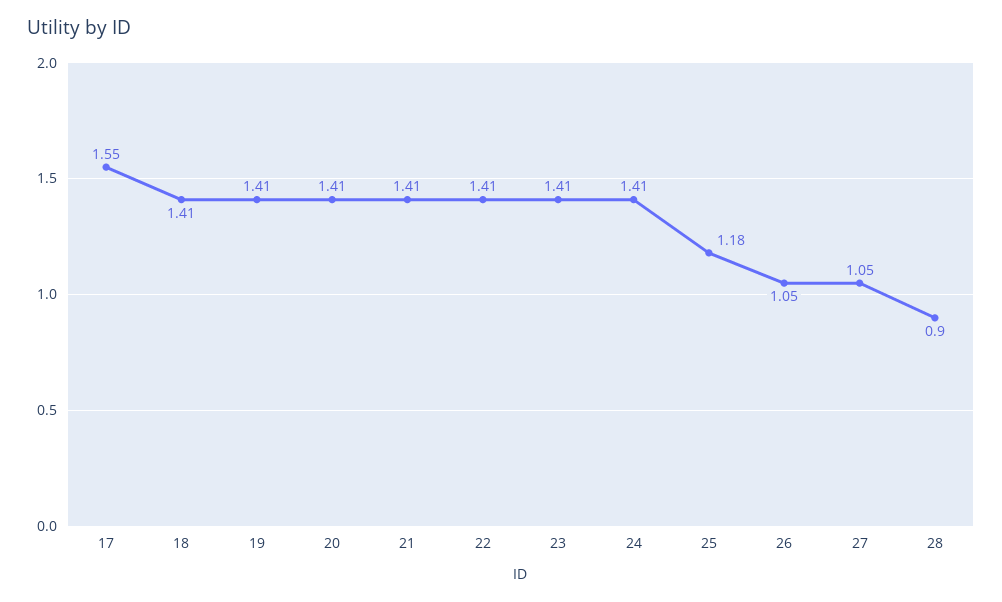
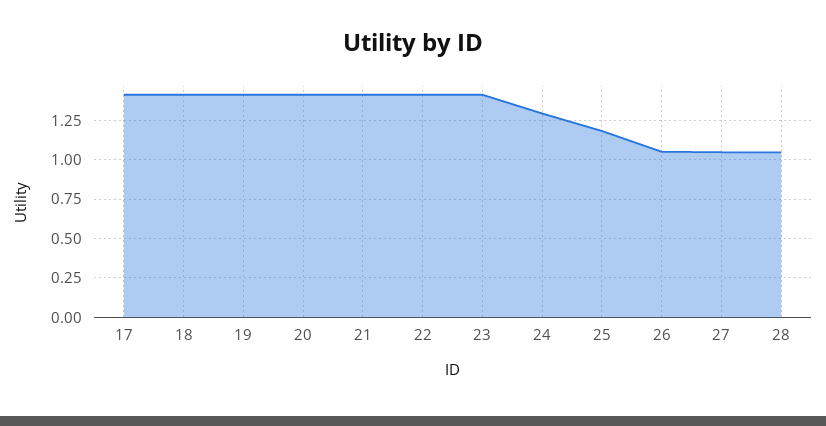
  {
-   "17": 1.55,
+   "17": 1.4,
    "18": 1.41,
    "19": 1.41,
    "20": 1.41,
    "21": 1.41,
    "22": 1.41,
    "23": 1.41,
-   "24": 1.41,
+   "24": 1.3,
    "25": 1.18,
    "26": 1.05,
    "27": 1.05,
-   "28": 0.9
+   "28": 1.05
  }

